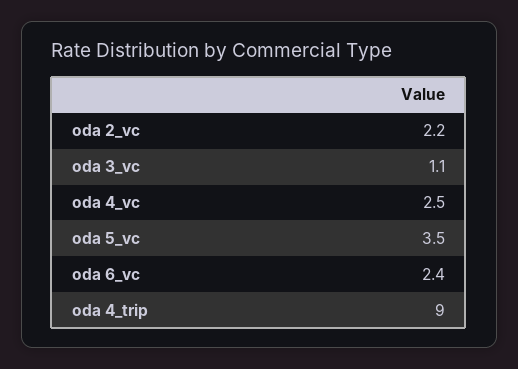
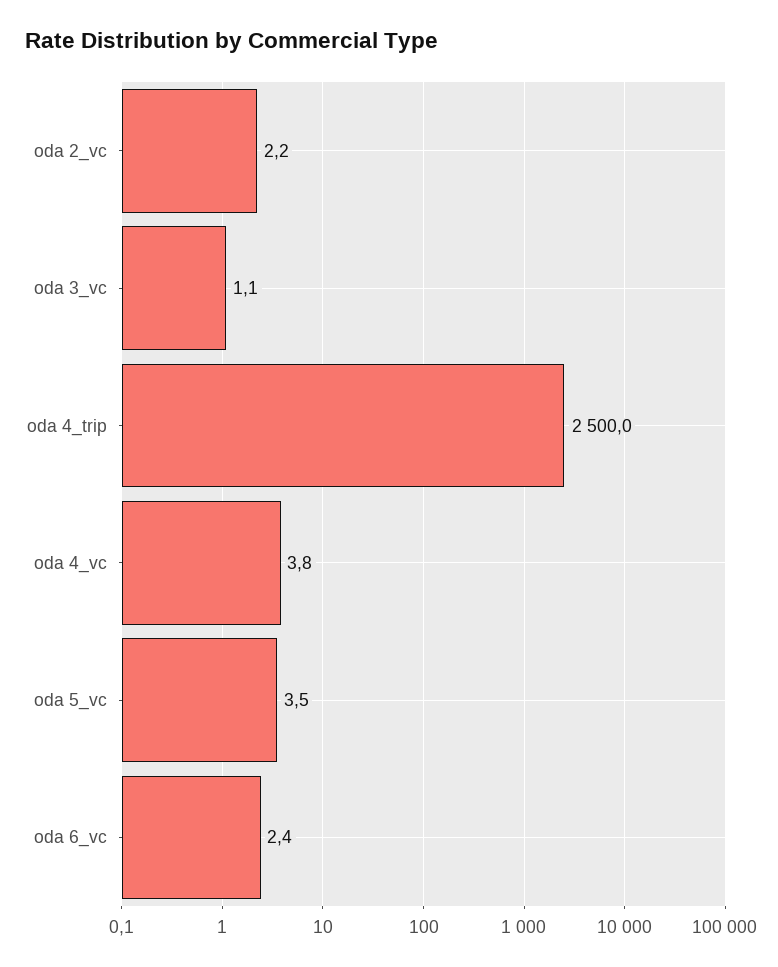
  {
    "oda 2_vc": 2.2,
    "oda 3_vc": 1.1,
-   "oda 4_vc": 2.5,
+   "oda 4_vc": 3.8,
    "oda 5_vc": 3.5,
    "oda 6_vc": 2.4,
-   "oda 4_trip": 9
+   "oda 4_trip": 2500
  }

